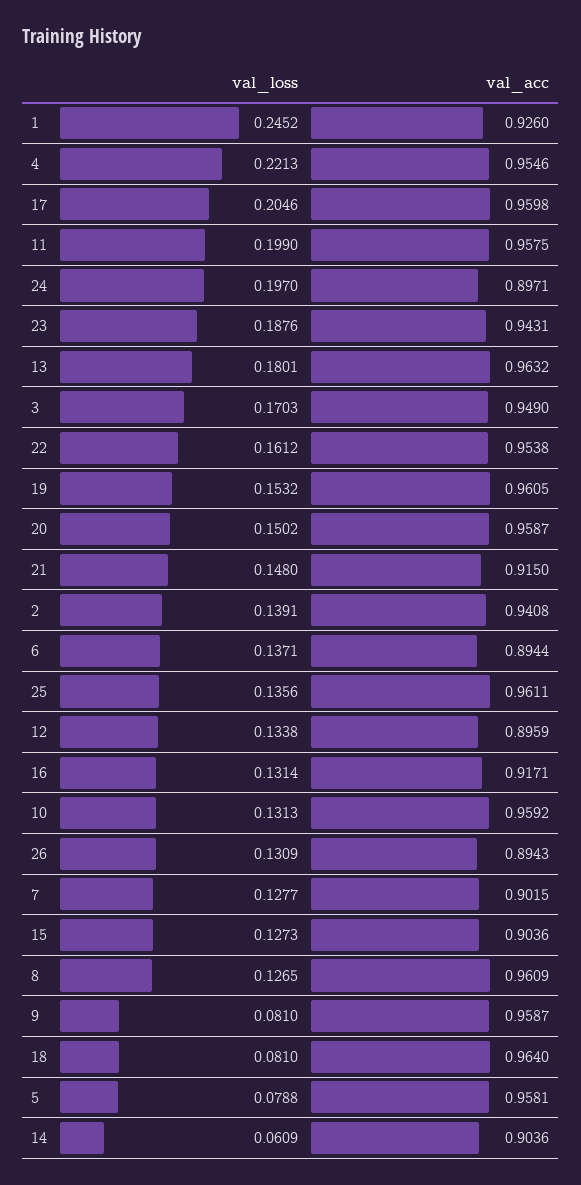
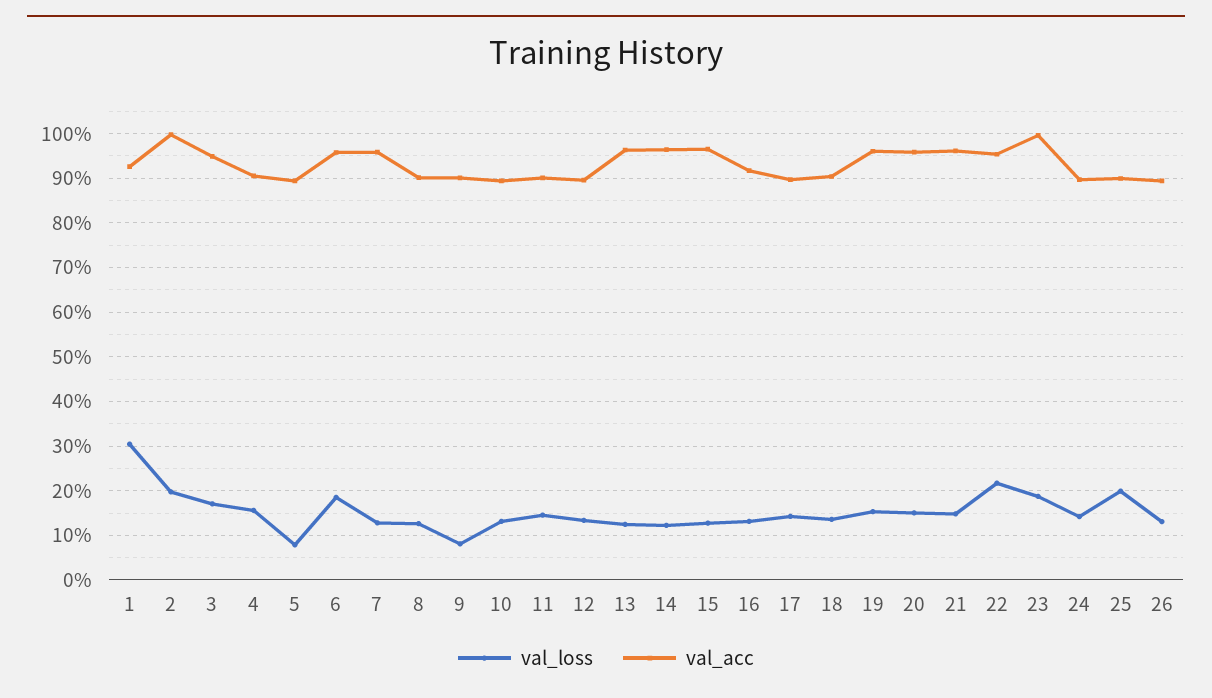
  {
    "val_loss": {
-     "1": 0.2452,
+     "1": 0.3,
-     "4": 0.2213,
+     "4": 0.16,
-     "17": 0.2046,
+     "17": 0.14,
-     "11": 0.199,
+     "11": 0.14,
-     "24": 0.197,
+     "24": 0.14,
      "23": 0.1876,
-     "13": 0.1801,
+     "13": 0.12,
      "3": 0.1703,
-     "22": 0.1612,
+     "22": 0.22,
      "19": 0.1532,
      "20": 0.1502,
      "21": 0.148,
-     "2": 0.1391,
+     "2": 0.2,
-     "6": 0.1371,
+     "6": 0.18,
-     "25": 0.1356,
+     "25": 0.2,
      "12": 0.1338,
      "16": 0.1314,
      "10": 0.1313,
      "26": 0.1309,
      "7": 0.1277,
      "15": 0.1273,
      "8": 0.1265,
      "9": 0.081,
-     "18": 0.081,
+     "18": 0.14,
      "5": 0.0788,
-     "14": 0.0609
+     "14": 0.12
    },
    "val_acc": {
      "1": 0.926,
-     "4": 0.9546,
+     "4": 0.9,
-     "17": 0.9598,
+     "17": 0.9,
-     "11": 0.9575,
+     "11": 0.9,
      "24": 0.8971,
-     "23": 0.9431,
+     "23": 1,
      "13": 0.9632,
      "3": 0.949,
      "22": 0.9538,
      "19": 0.9605,
      "20": 0.9587,
-     "21": 0.915,
+     "21": 0.96,
-     "2": 0.9408,
+     "2": 1,
-     "6": 0.8944,
+     "6": 0.96,
-     "25": 0.9611,
+     "25": 0.9,
      "12": 0.8959,
      "16": 0.9171,
-     "10": 0.9592,
+     "10": 0.9,
      "26": 0.8943,
-     "7": 0.9015,
+     "7": 0.96,
-     "15": 0.9036,
+     "15": 0.96,
-     "8": 0.9609,
+     "8": 0.9,
-     "9": 0.9587,
+     "9": 0.9,
-     "18": 0.964,
+     "18": 0.9,
-     "5": 0.9581,
+     "5": 0.9,
-     "14": 0.9036
+     "14": 0.96
    }
  }

